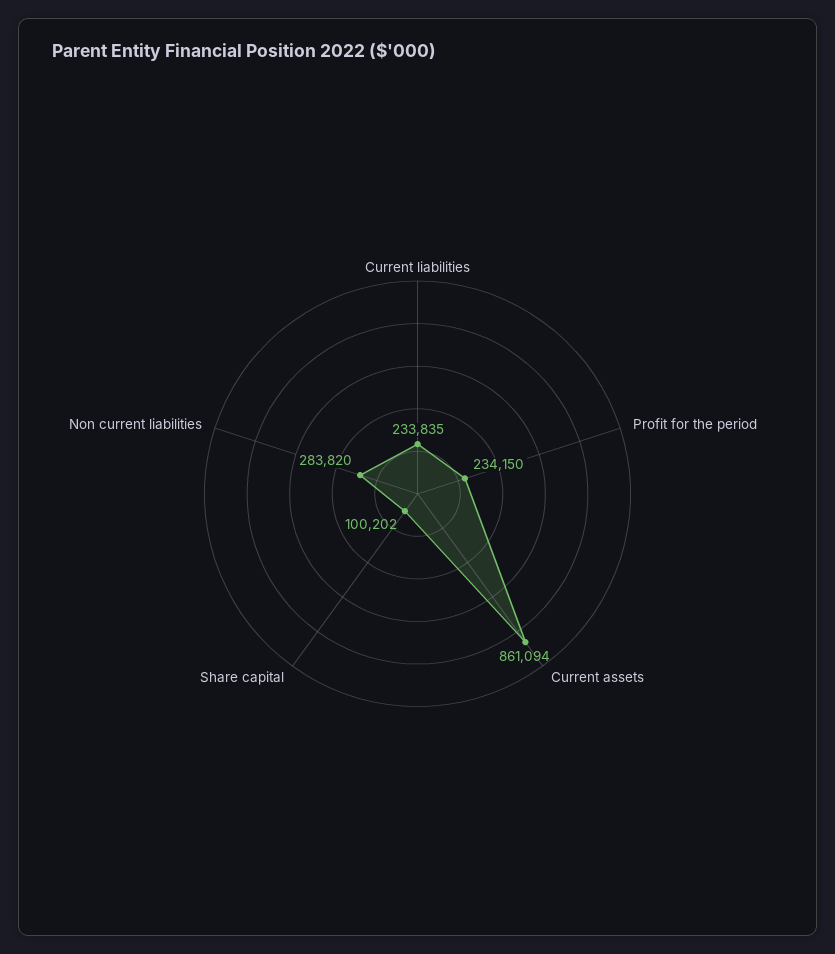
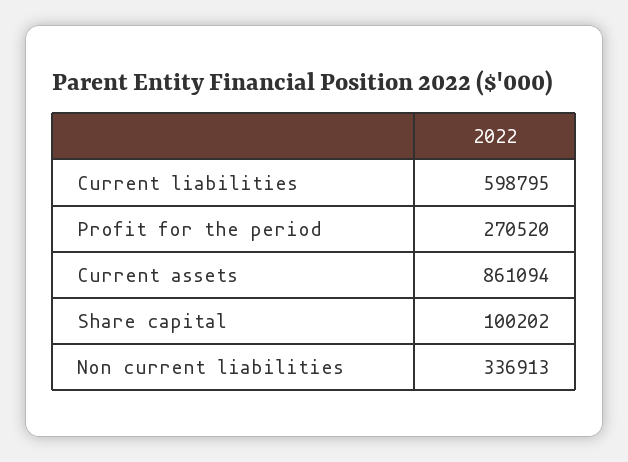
  {
-   "Current liabilities": 233835,
+   "Current liabilities": 598795,
-   "Profit for the period": 234150,
+   "Profit for the period": 270520,
    "Current assets": 861094,
    "Share capital": 100202,
-   "Non current liabilities": 283820
+   "Non current liabilities": 336913
  }

